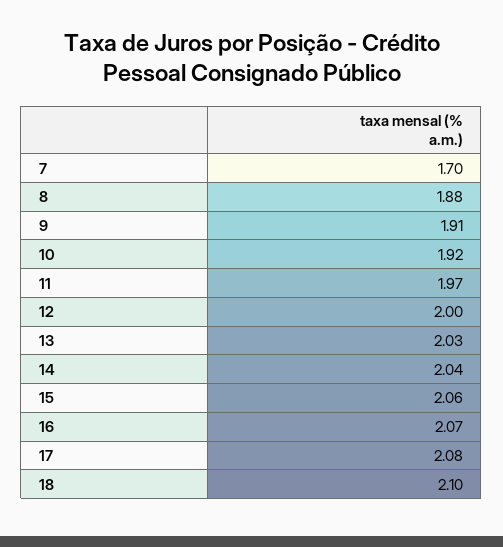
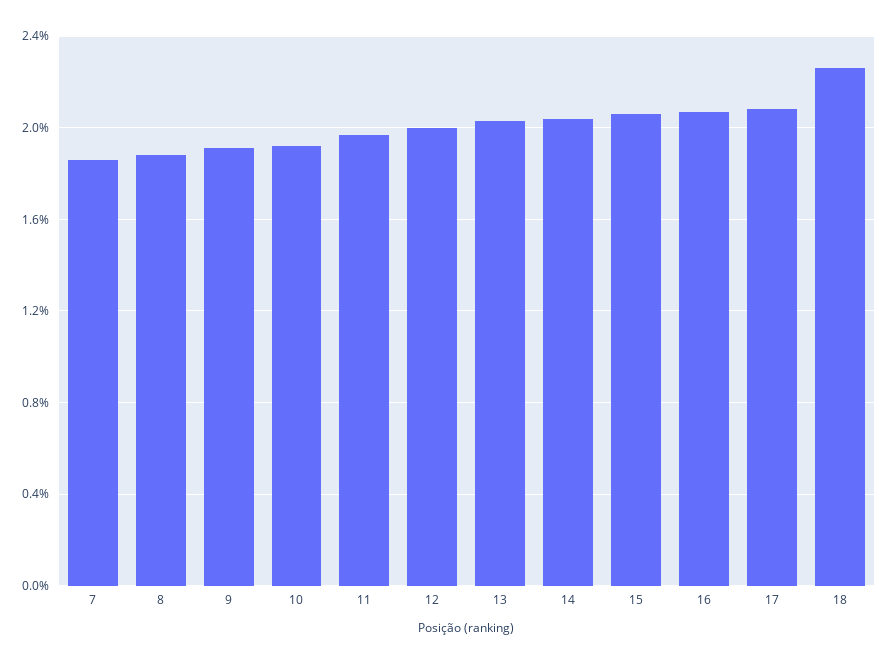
  {
-   "7": 1.7,
+   "7": 1.85,
    "8": 1.88,
    "9": 1.91,
    "10": 1.92,
    "11": 1.97,
    "12": 2,
    "13": 2.03,
    "14": 2.04,
    "15": 2.06,
    "16": 2.07,
    "17": 2.08,
-   "18": 2.1
+   "18": 2.25
  }

